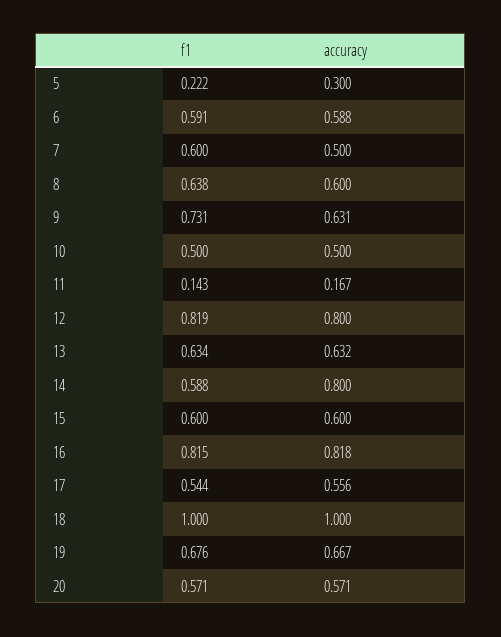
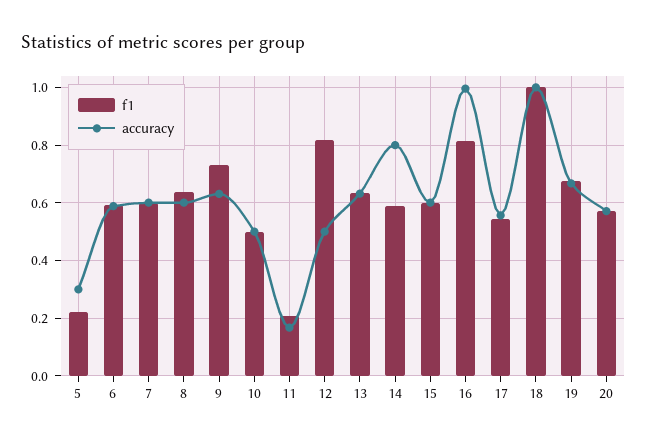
  {
    "f1": {
      "5": 0.222,
      "6": 0.591,
      "7": 0.6,
      "8": 0.638,
      "9": 0.731,
      "10": 0.5,
-     "11": 0.143,
+     "11": 0.2,
      "12": 0.819,
      "13": 0.634,
      "14": 0.588,
      "15": 0.6,
      "16": 0.815,
      "17": 0.544,
      "18": 1,
      "19": 0.676,
      "20": 0.571
    },
    "accuracy": {
      "5": 0.3,
      "6": 0.588,
-     "7": 0.5,
+     "7": 0.6,
      "8": 0.6,
      "9": 0.631,
      "10": 0.5,
      "11": 0.167,
-     "12": 0.8,
+     "12": 0.5,
      "13": 0.632,
      "14": 0.8,
      "15": 0.6,
-     "16": 0.818,
+     "16": 1,
      "17": 0.556,
      "18": 1,
      "19": 0.667,
      "20": 0.571
    }
  }

